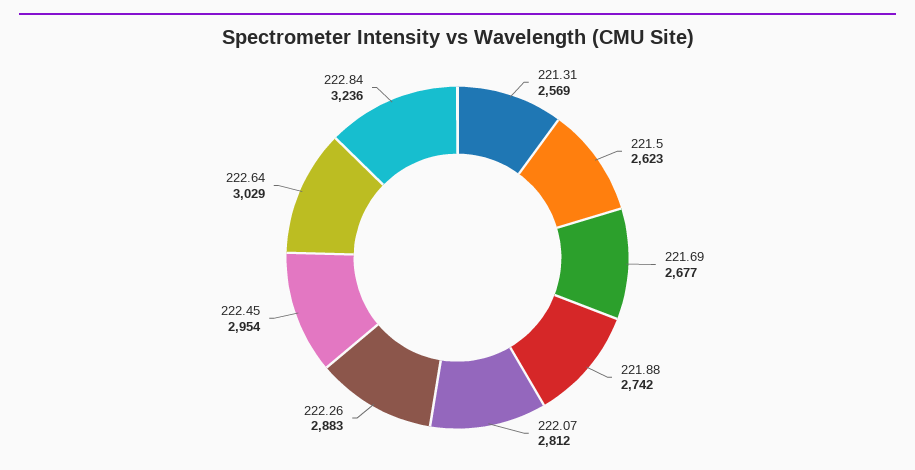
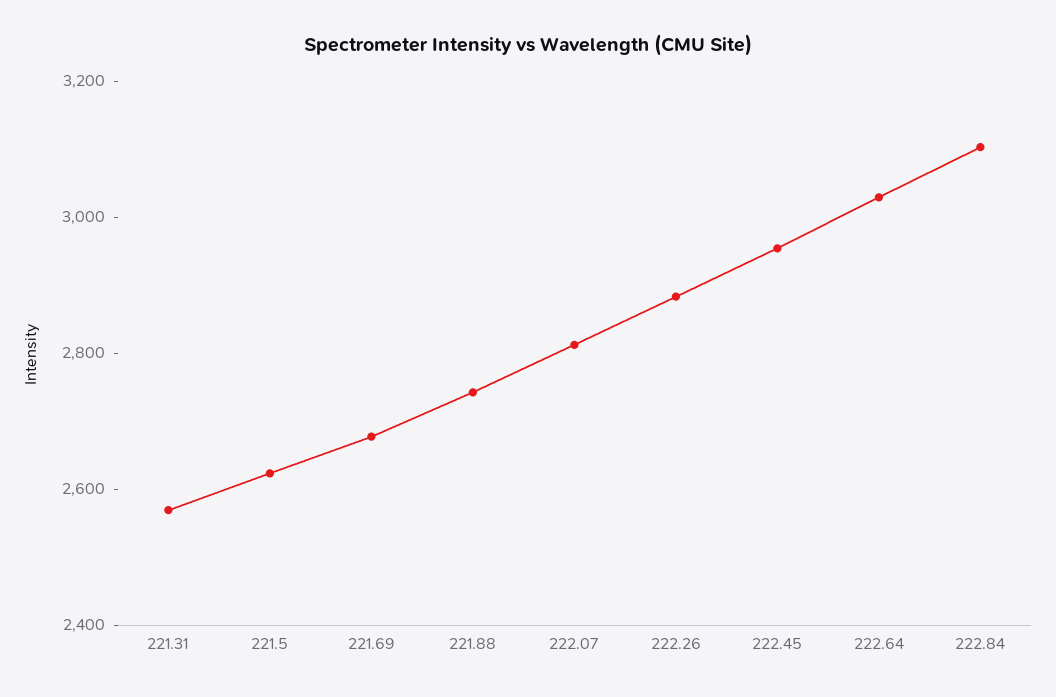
  {
    "221.31": 2569,
    "221.5": 2623,
    "221.69": 2677,
    "221.88": 2742,
    "222.07": 2812,
    "222.26": 2883,
    "222.45": 2954,
    "222.64": 3029,
-   "222.84": 3236
+   "222.84": 3100
  }

